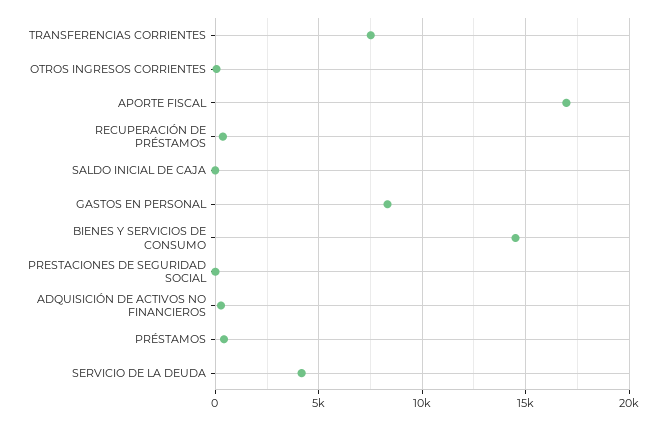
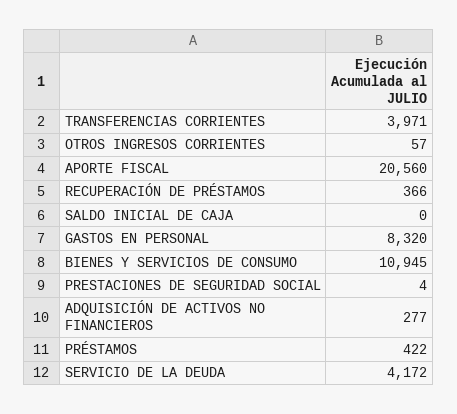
  {
-   "TRANSFERENCIAS CORRIENTES": 7500,
+   "TRANSFERENCIAS CORRIENTES": 3971,
    "OTROS INGRESOS CORRIENTES": 57,
-   "APORTE FISCAL": 17000,
+   "APORTE FISCAL": 20560,
    "RECUPERACIÓN DE PRÉSTAMOS": 366,
    "SALDO INICIAL DE CAJA": 0,
    "GASTOS EN PERSONAL": 8320,
-   "BIENES Y SERVICIOS DE CONSUMO": 14500,
+   "BIENES Y SERVICIOS DE CONSUMO": 10945,
    "PRESTACIONES DE SEGURIDAD SOCIAL": 4,
    "ADQUISICIÓN DE ACTIVOS NO FINANCIEROS": 277,
    "PRÉSTAMOS": 422,
    "SERVICIO DE LA DEUDA": 4172
  }

